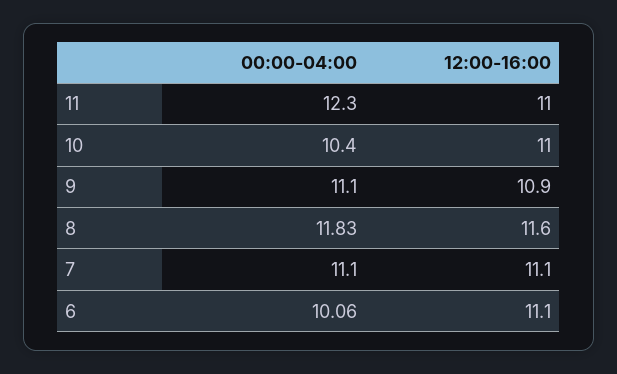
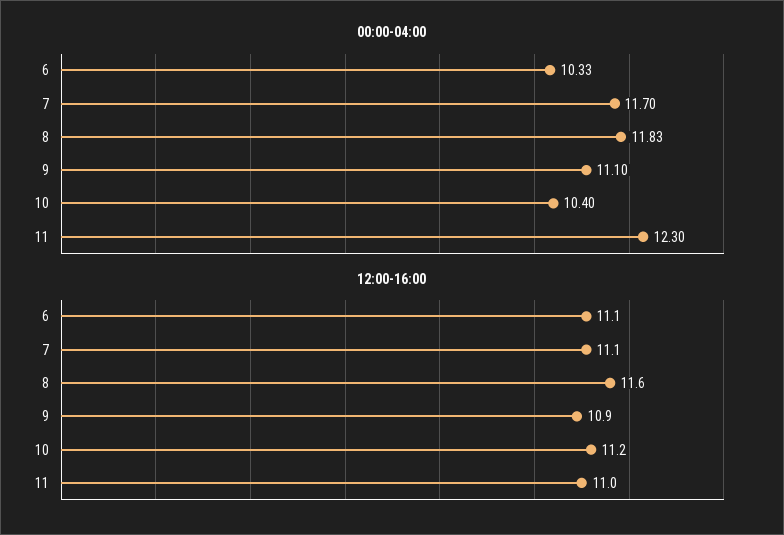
  {
    "00:00-04:00": {
      "11": 12.3,
      "10": 10.4,
      "9": 11.1,
      "8": 11.83,
-     "7": 11.1,
+     "7": 11.7,
-     "6": 10.06
+     "6": 10.33
    },
    "12:00-16:00": {
      "11": 11,
-     "10": 11,
+     "10": 11.2,
      "9": 10.9,
      "8": 11.6,
      "7": 11.1,
      "6": 11.1
    }
  }

